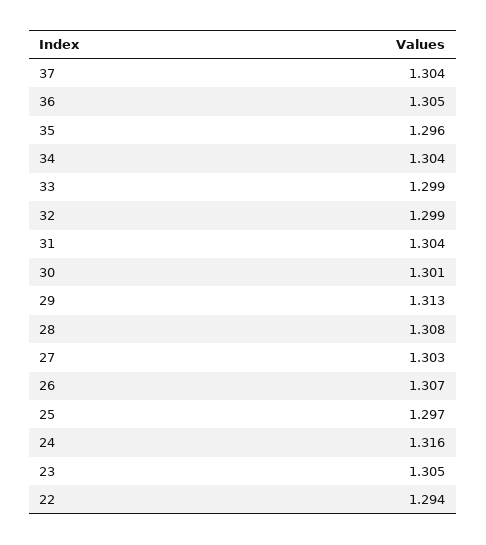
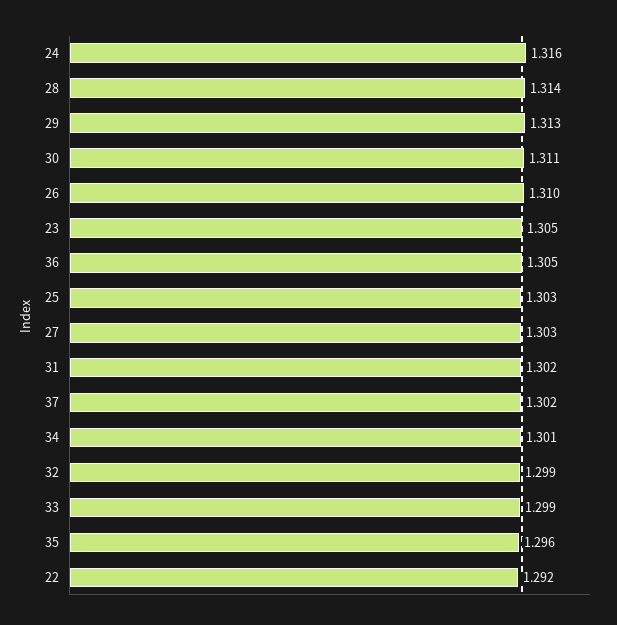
  {
-   "37": 1.304,
+   "37": 1.302,
    "36": 1.305,
    "35": 1.296,
-   "34": 1.304,
+   "34": 1.301,
    "33": 1.299,
    "32": 1.299,
-   "31": 1.304,
+   "31": 1.302,
-   "30": 1.301,
+   "30": 1.311,
    "29": 1.313,
-   "28": 1.308,
+   "28": 1.314,
    "27": 1.303,
-   "26": 1.307,
+   "26": 1.31,
-   "25": 1.297,
+   "25": 1.303,
    "24": 1.316,
    "23": 1.305,
-   "22": 1.294
+   "22": 1.292
  }

